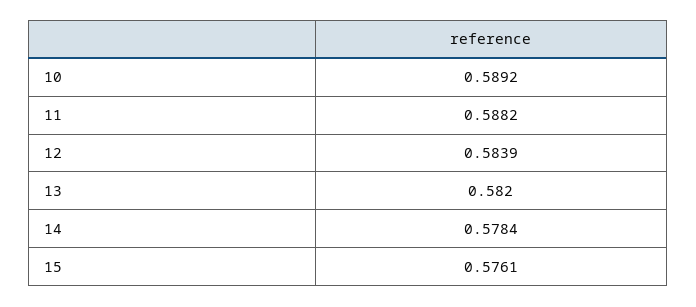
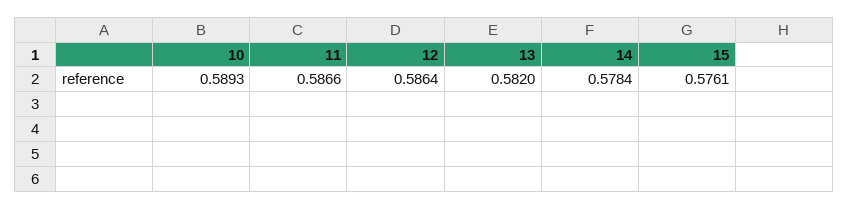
  {
-   "10": 0.5892,
+   "10": 0.5893,
-   "11": 0.5882,
+   "11": 0.5866,
-   "12": 0.5839,
+   "12": 0.5864,
    "13": 0.582,
    "14": 0.5784,
    "15": 0.5761
  }

